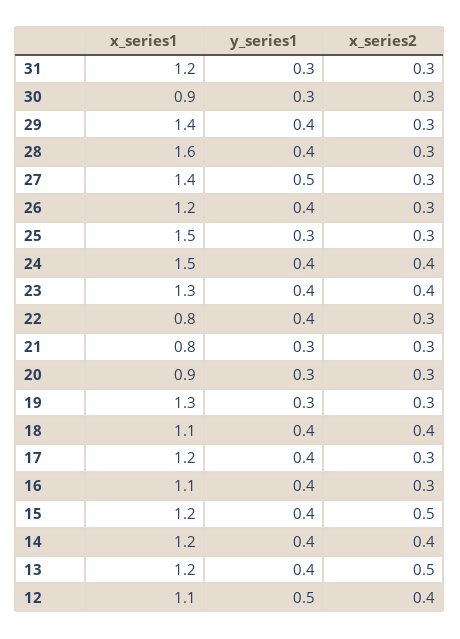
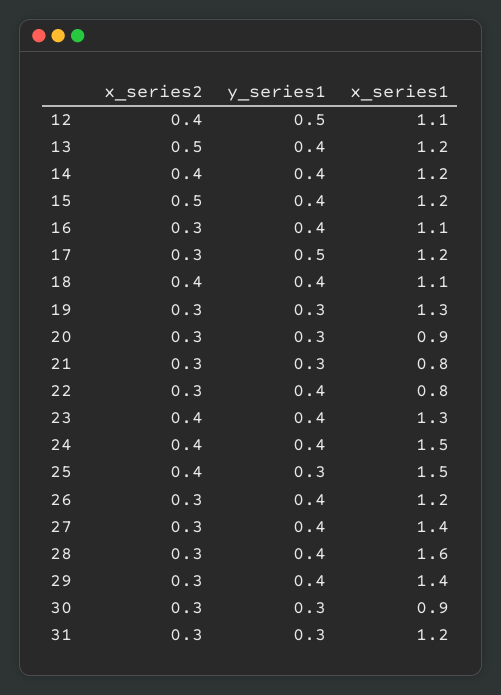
  {
    "x_series1": {
      "31": 1.2,
      "30": 0.9,
      "29": 1.4,
      "28": 1.6,
      "27": 1.4,
      "26": 1.2,
      "25": 1.5,
      "24": 1.5,
      "23": 1.3,
      "22": 0.8,
      "21": 0.8,
      "20": 0.9,
      "19": 1.3,
      "18": 1.1,
      "17": 1.2,
      "16": 1.1,
      "15": 1.2,
      "14": 1.2,
      "13": 1.2,
      "12": 1.1
    },
    "y_series1": {
      "31": 0.3,
      "30": 0.3,
      "29": 0.4,
      "28": 0.4,
-     "27": 0.5,
+     "27": 0.4,
      "26": 0.4,
      "25": 0.3,
      "24": 0.4,
      "23": 0.4,
      "22": 0.4,
      "21": 0.3,
      "20": 0.3,
      "19": 0.3,
      "18": 0.4,
-     "17": 0.4,
+     "17": 0.5,
      "16": 0.4,
      "15": 0.4,
      "14": 0.4,
      "13": 0.4,
      "12": 0.5
    },
    "x_series2": {
      "31": 0.3,
      "30": 0.3,
      "29": 0.3,
      "28": 0.3,
      "27": 0.3,
      "26": 0.3,
-     "25": 0.3,
+     "25": 0.4,
      "24": 0.4,
      "23": 0.4,
      "22": 0.3,
      "21": 0.3,
      "20": 0.3,
      "19": 0.3,
      "18": 0.4,
      "17": 0.3,
      "16": 0.3,
      "15": 0.5,
      "14": 0.4,
      "13": 0.5,
      "12": 0.4
    }
  }

